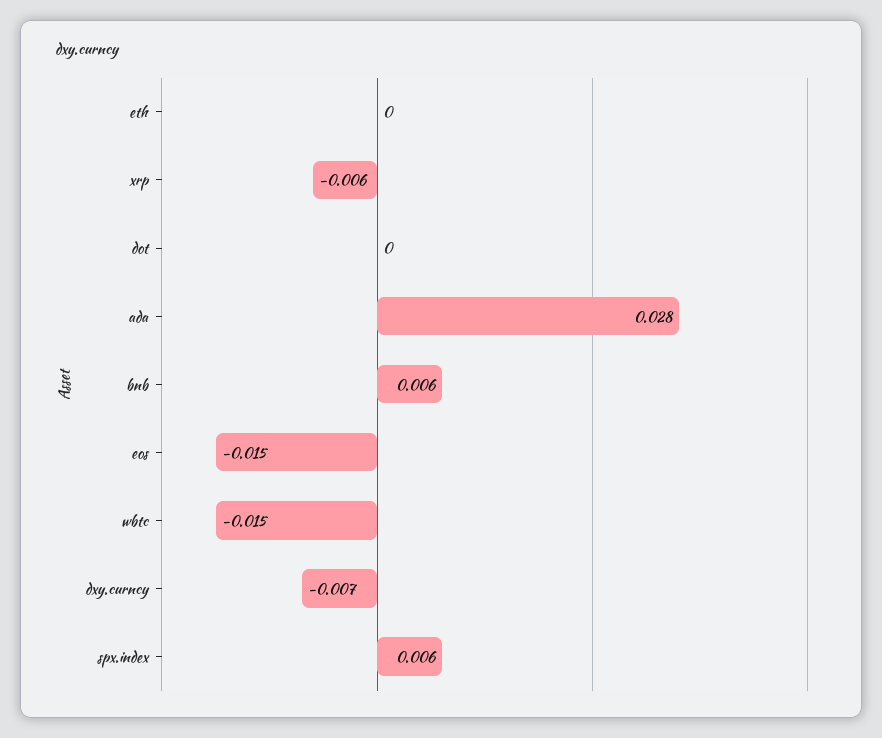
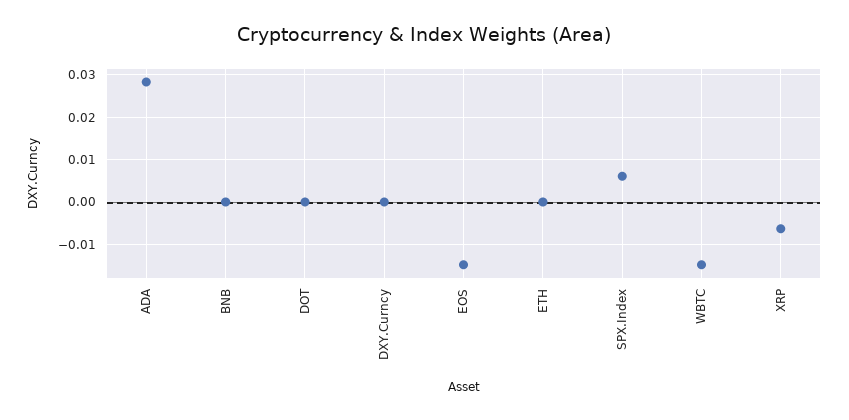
  {
    "eth": 0,
    "xrp": -0.006,
    "dot": 0,
    "ada": 0.028,
-   "bnb": 0.006,
+   "bnb": 0,
    "eos": -0.015,
    "wbtc": -0.015,
-   "dxy.curncy": -0.007,
+   "dxy.curncy": 0,
    "spx.index": 0.006
  }

